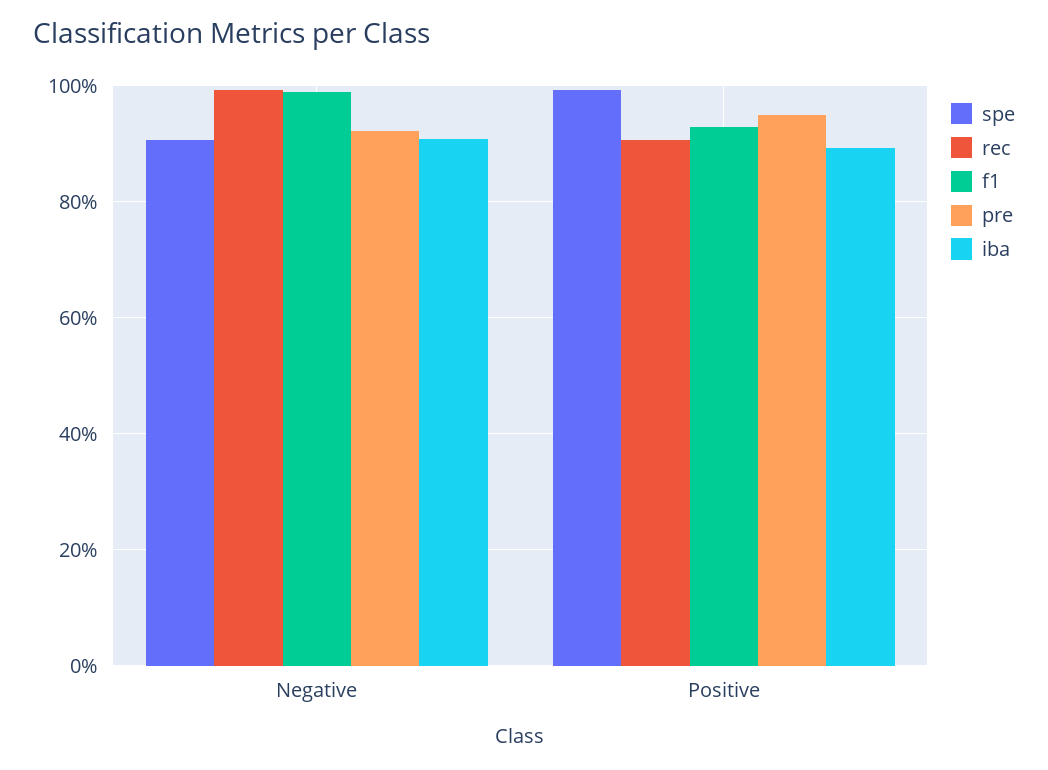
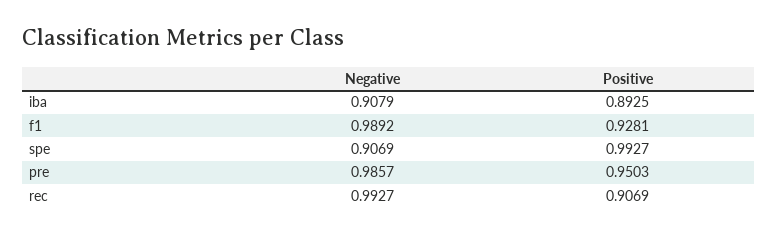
  {
    "spe": {
      "Negative": 0.9069,
      "Positive": 0.9927
    },
    "rec": {
      "Negative": 0.9927,
      "Positive": 0.9069
    },
    "f1": {
      "Negative": 0.9892,
      "Positive": 0.9281
    },
    "pre": {
-     "Negative": 0.92,
+     "Negative": 0.9857,
      "Positive": 0.9503
    },
    "iba": {
      "Negative": 0.9079,
      "Positive": 0.8925
    }
  }

